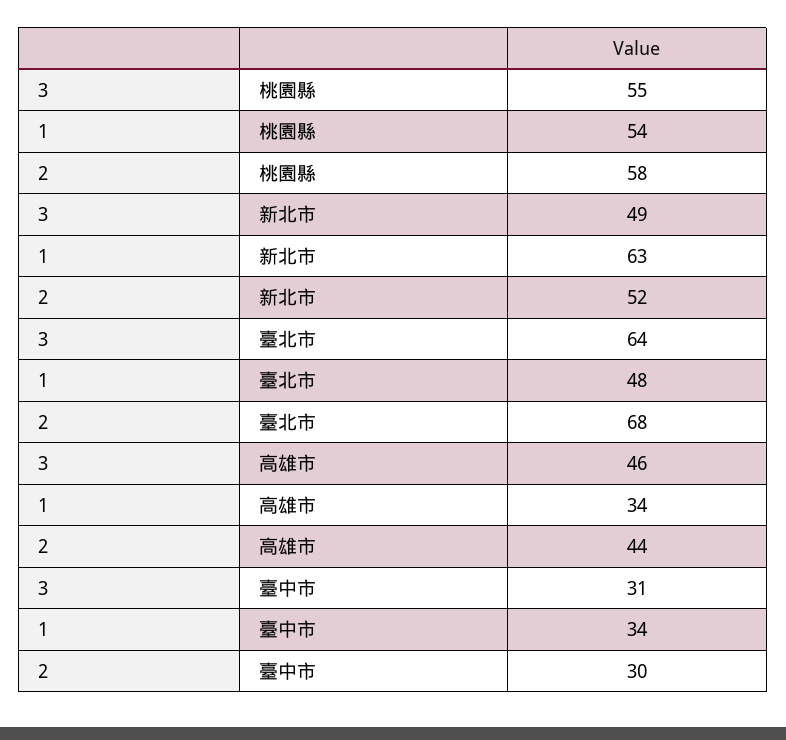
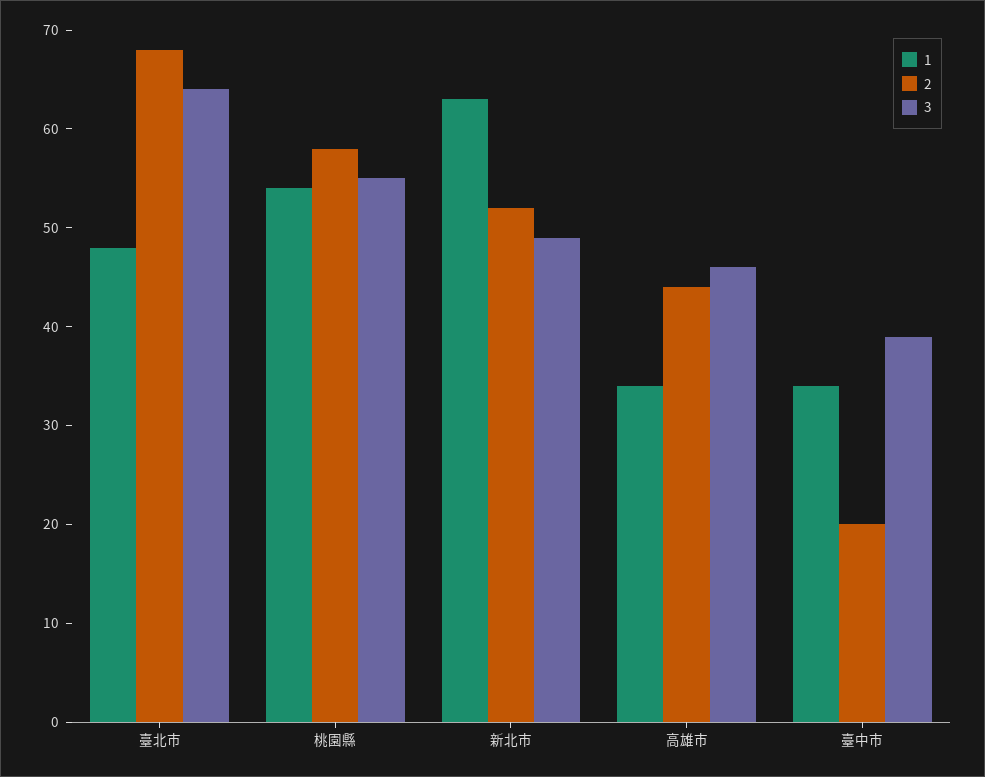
  {
    "3": {
      "桃園縣": 55,
      "新北市": 49,
      "臺北市": 64,
      "高雄市": 46,
-     "臺中市": 31
+     "臺中市": 39
    },
    "1": {
      "桃園縣": 54,
      "新北市": 63,
      "臺北市": 48,
      "高雄市": 34,
      "臺中市": 34
    },
    "2": {
      "桃園縣": 58,
      "新北市": 52,
      "臺北市": 68,
      "高雄市": 44,
-     "臺中市": 30
+     "臺中市": 20
    }
  }

